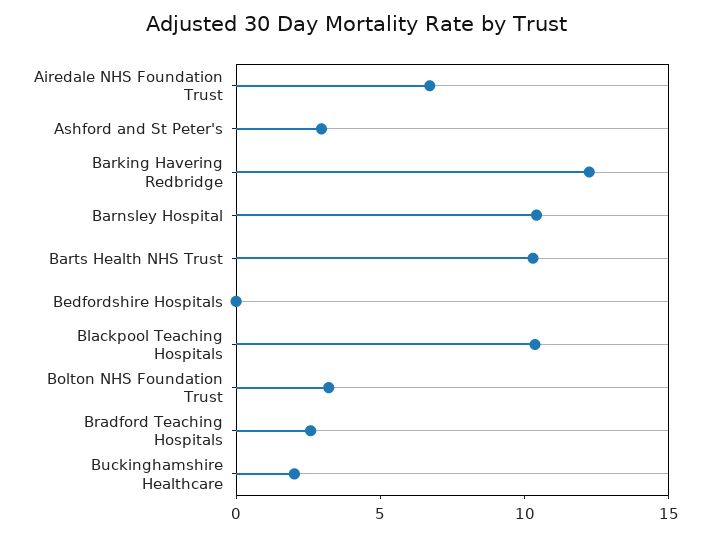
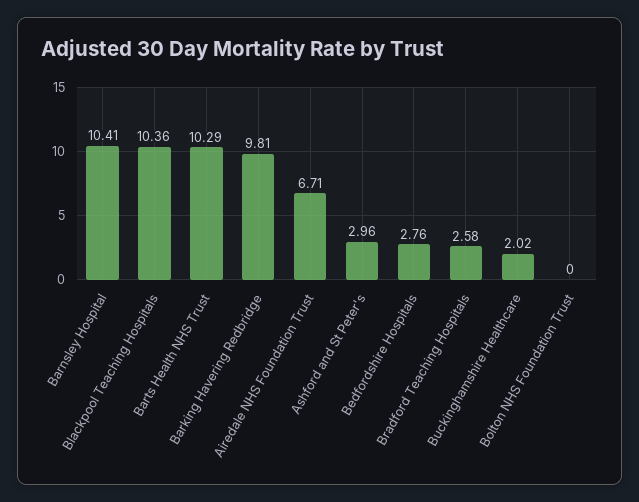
  {
    "Airedale NHS Foundation Trust": 6.71,
    "Ashford and St Peter's": 2.96,
-   "Barking Havering Redbridge": 12,
+   "Barking Havering Redbridge": 9.81,
    "Barnsley Hospital": 10.41,
    "Barts Health NHS Trust": 10.29,
-   "Bedfordshire Hospitals": 0,
+   "Bedfordshire Hospitals": 2.76,
    "Blackpool Teaching Hospitals": 10.36,
-   "Bolton NHS Foundation Trust": 3,
+   "Bolton NHS Foundation Trust": 0,
    "Bradford Teaching Hospitals": 2.58,
    "Buckinghamshire Healthcare": 2.02
  }

